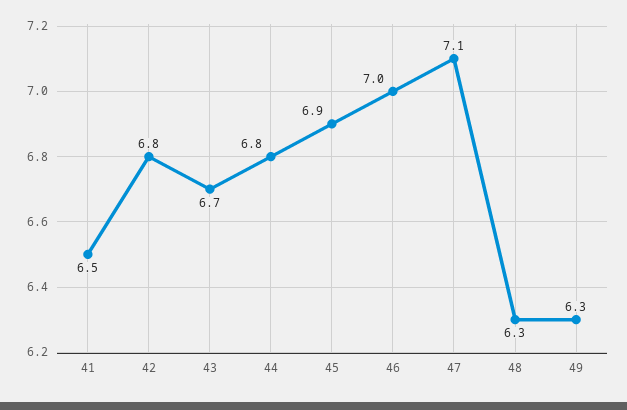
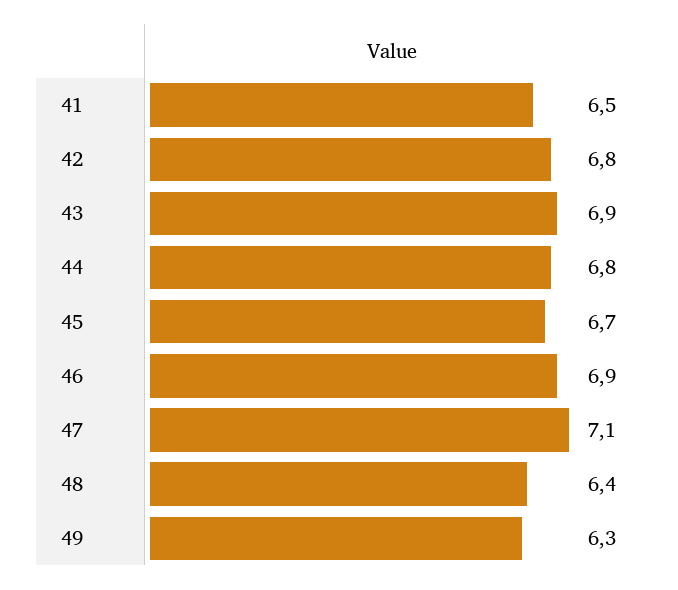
  {
    "41": 6.5,
    "42": 6.8,
-   "43": 6.7,
+   "43": 6.9,
    "44": 6.8,
-   "45": 6.9,
+   "45": 6.7,
-   "46": 7,
+   "46": 6.9,
    "47": 7.1,
-   "48": 6.3,
+   "48": 6.4,
    "49": 6.3
  }

